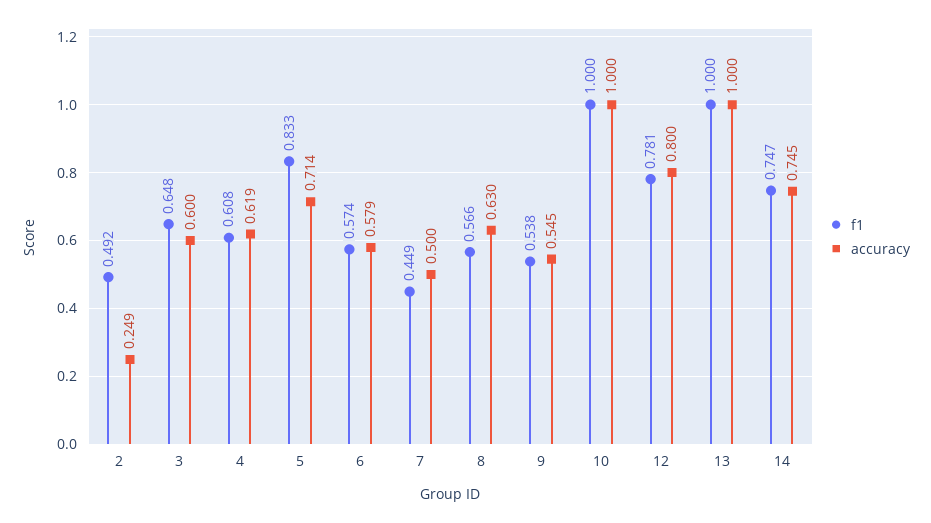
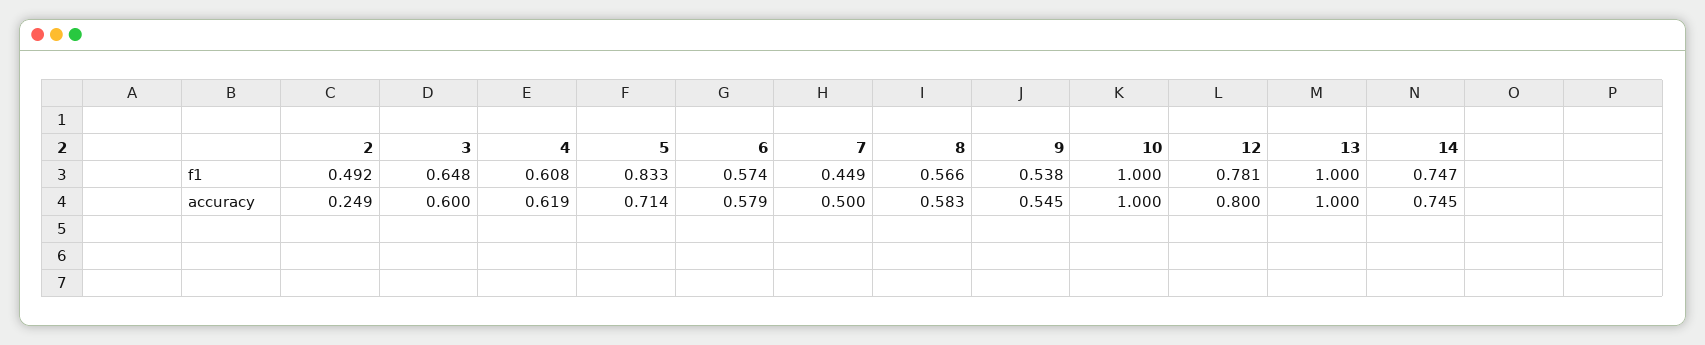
  {
    "f1": {
      "2": 0.492,
      "3": 0.648,
      "4": 0.608,
      "5": 0.833,
      "6": 0.574,
      "7": 0.449,
      "8": 0.566,
      "9": 0.538,
      "10": 1,
      "12": 0.781,
      "13": 1,
      "14": 0.747
    },
    "accuracy": {
      "2": 0.249,
      "3": 0.6,
      "4": 0.619,
      "5": 0.714,
      "6": 0.579,
      "7": 0.5,
-     "8": 0.63,
+     "8": 0.583,
      "9": 0.545,
      "10": 1,
      "12": 0.8,
      "13": 1,
      "14": 0.745
    }
  }

